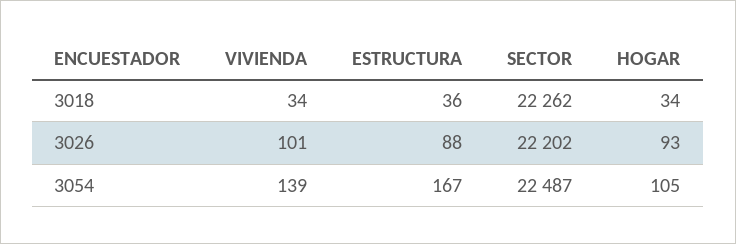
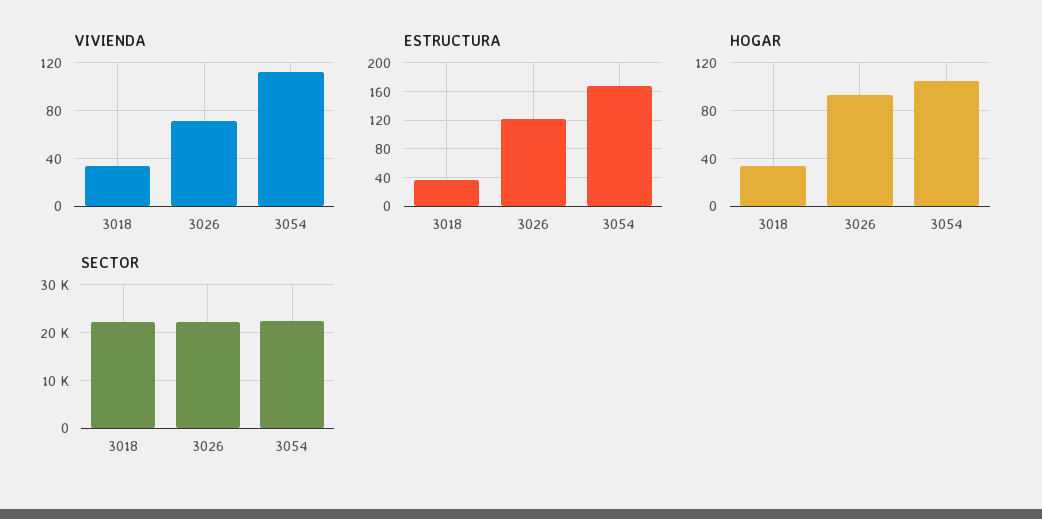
  {
    "VIVIENDA": {
      "3018": 34,
-     "3026": 101,
+     "3026": 70,
-     "3054": 139
+     "3054": 110
    },
    "ESTRUCTURA": {
      "3018": 36,
-     "3026": 88,
+     "3026": 120,
      "3054": 167
    },
    "SECTOR": {
      "3018": 22262,
      "3026": 22202,
      "3054": 22487
    },
    "HOGAR": {
      "3018": 34,
      "3026": 93,
      "3054": 105
    }
  }

